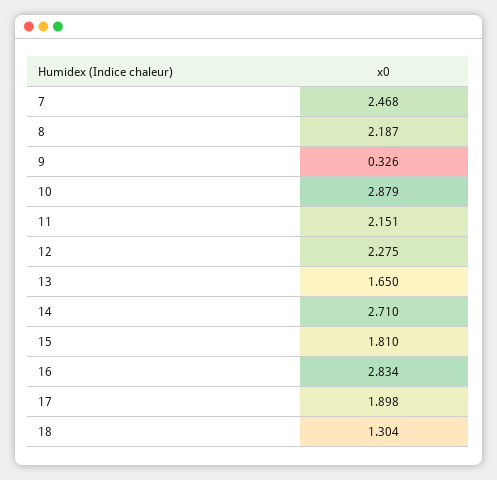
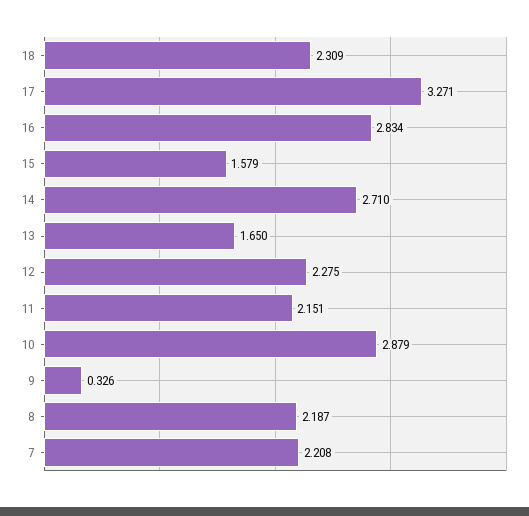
  {
-   "7": 2.468,
+   "7": 2.208,
    "8": 2.187,
    "9": 0.326,
    "10": 2.879,
    "11": 2.151,
    "12": 2.275,
    "13": 1.65,
    "14": 2.71,
-   "15": 1.81,
+   "15": 1.579,
    "16": 2.834,
-   "17": 1.898,
+   "17": 3.271,
-   "18": 1.304
+   "18": 2.309
  }

